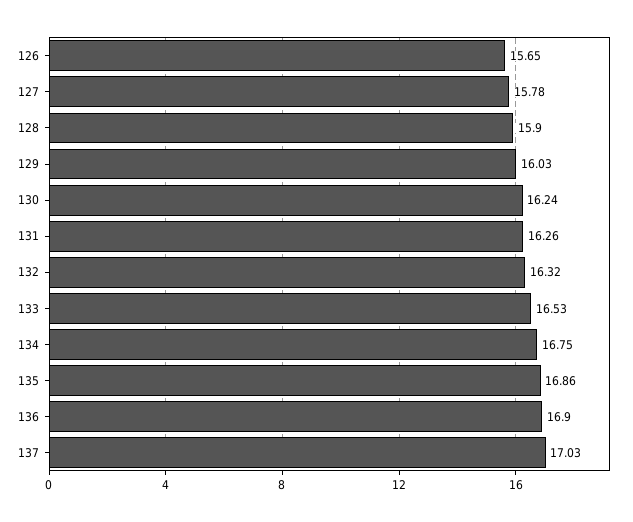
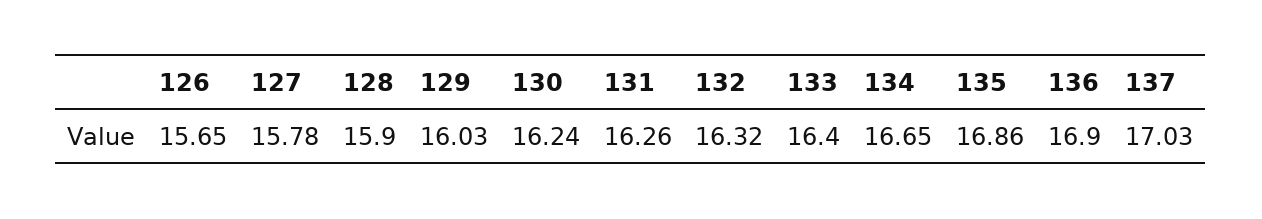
  {
    "126": 15.65,
    "127": 15.78,
    "128": 15.9,
    "129": 16.03,
    "130": 16.24,
    "131": 16.26,
    "132": 16.32,
-   "133": 16.53,
+   "133": 16.4,
-   "134": 16.75,
+   "134": 16.65,
    "135": 16.86,
    "136": 16.9,
    "137": 17.03
  }

